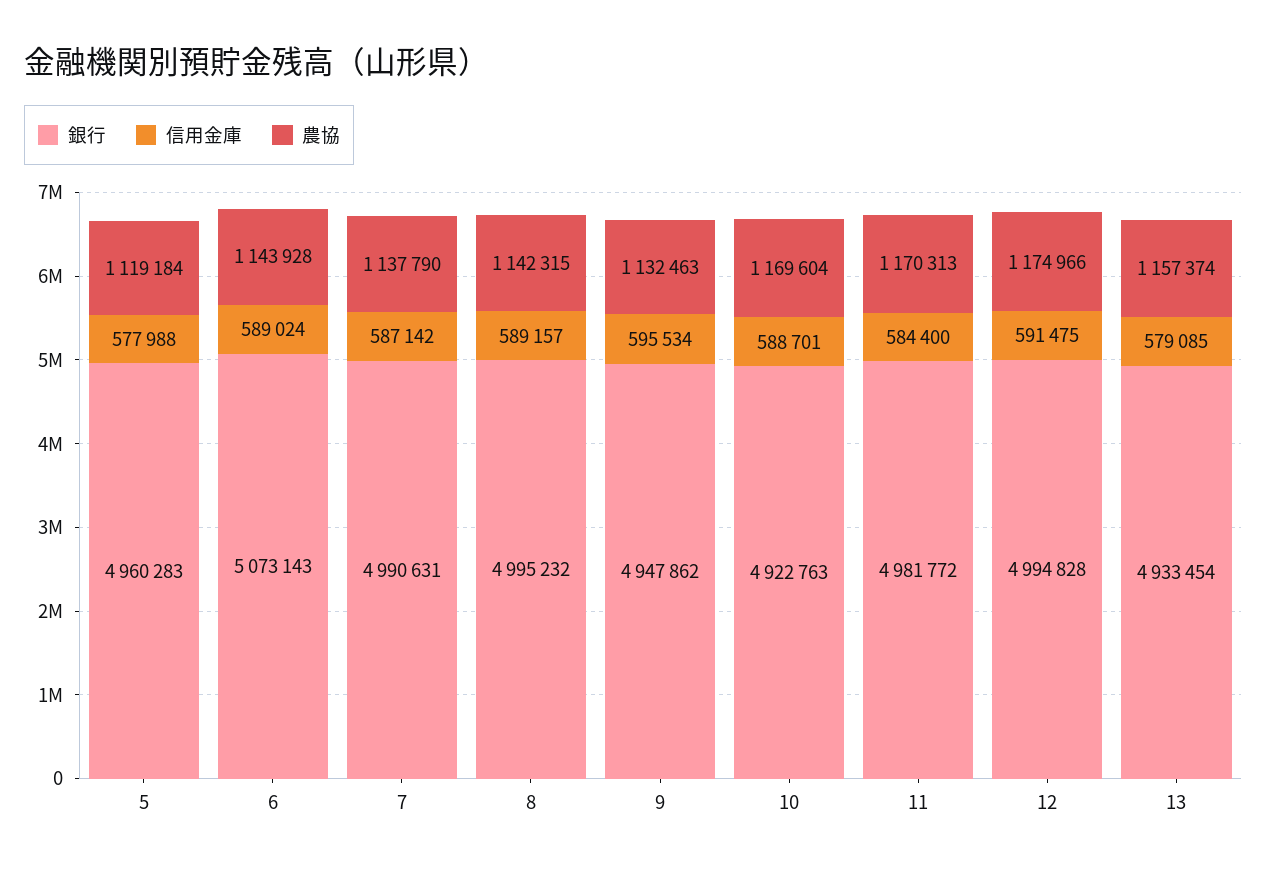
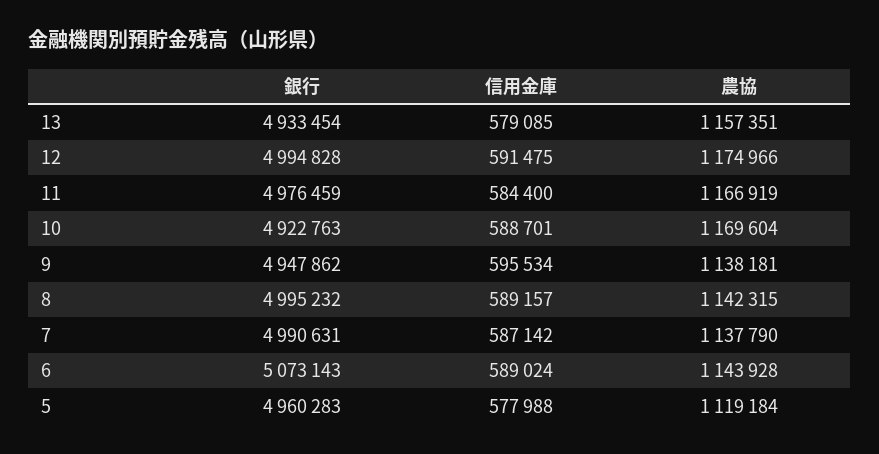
  {
    "銀行": {
      "5": 4960283,
      "6": 5073143,
      "7": 4990631,
      "8": 4995232,
      "9": 4947862,
      "10": 4922763,
-     "11": 4981772,
+     "11": 4976459,
      "12": 4994828,
      "13": 4933454
    },
    "信用金庫": {
      "5": 577988,
      "6": 589024,
      "7": 587142,
      "8": 589157,
      "9": 595534,
      "10": 588701,
      "11": 584400,
      "12": 591475,
      "13": 579085
    },
    "農協": {
      "5": 1119184,
      "6": 1143928,
      "7": 1137790,
      "8": 1142315,
-     "9": 1132463,
+     "9": 1138181,
      "10": 1169604,
-     "11": 1170313,
+     "11": 1166919,
      "12": 1174966,
-     "13": 1157374
+     "13": 1157351
    }
  }

